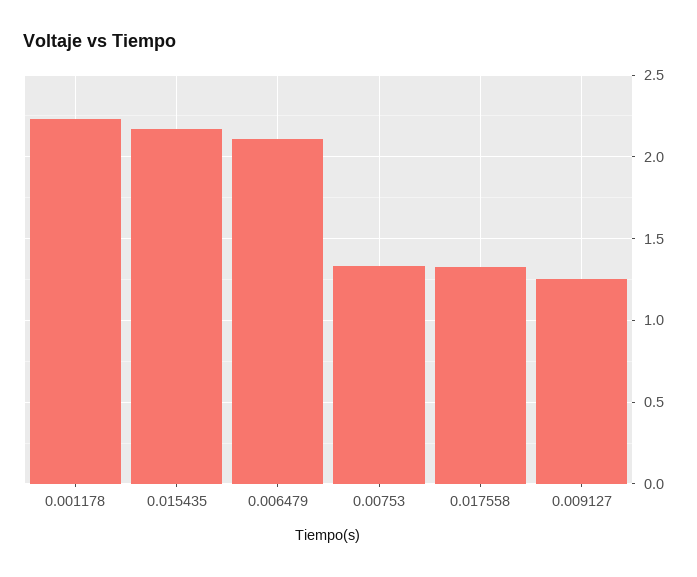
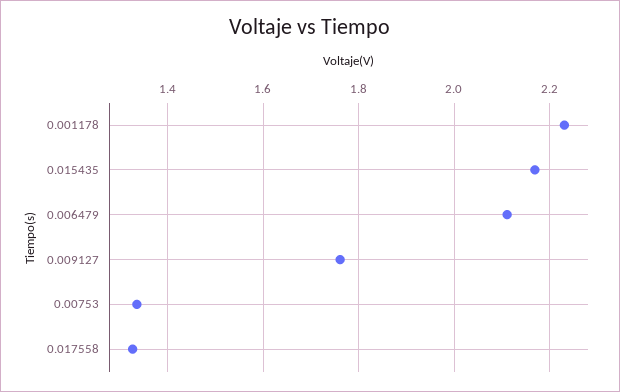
  {
    "0.001178": 2.24,
    "0.015435": 2.16,
    "0.006479": 2.12,
    "0.00753": 1.34,
    "0.017558": 1.32,
-   "0.009127": 1.25
+   "0.009127": 1.76
  }

